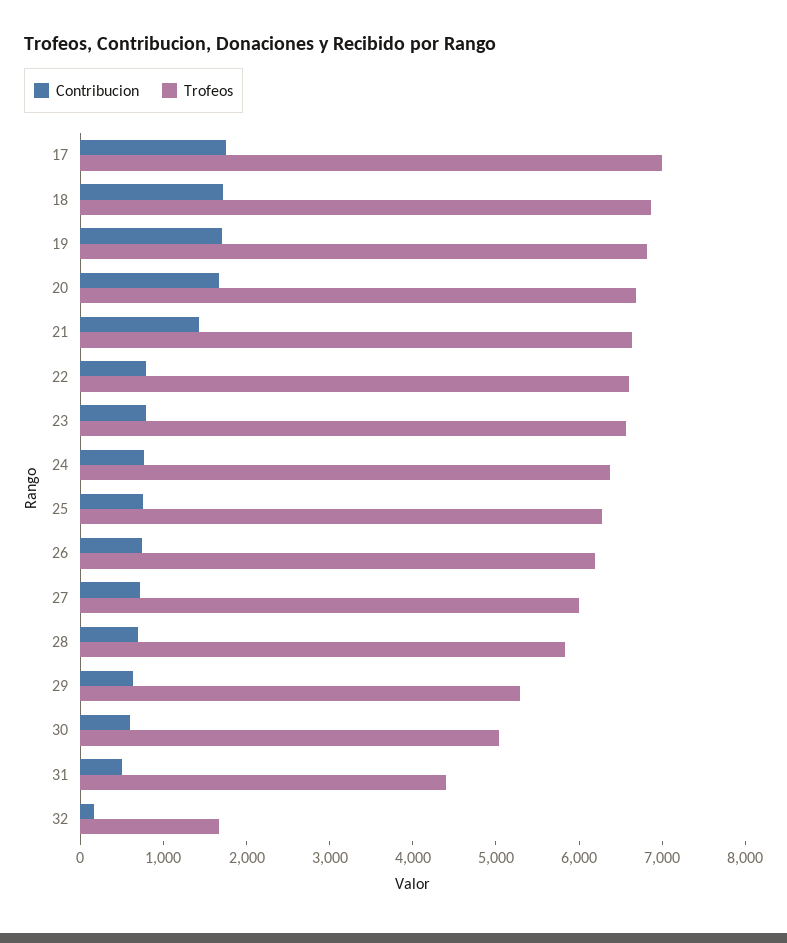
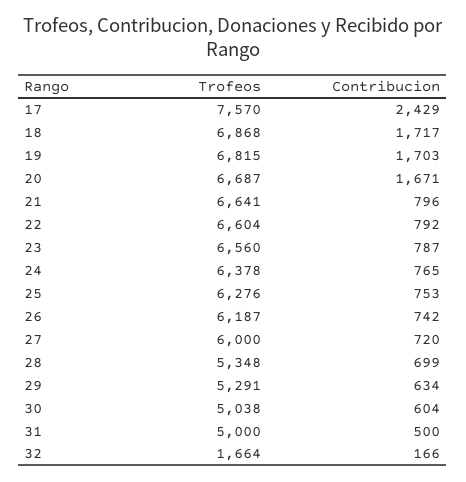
  {
    "Contribucion": {
-     "17": 1800,
+     "17": 2429,
      "18": 1717,
      "19": 1703,
      "20": 1671,
-     "21": 1400,
+     "21": 796,
      "22": 792,
      "23": 787,
      "24": 765,
      "25": 753,
      "26": 742,
      "27": 720,
      "28": 699,
      "29": 634,
      "30": 604,
      "31": 500,
      "32": 166
    },
    "Trofeos": {
-     "17": 7000,
+     "17": 7570,
      "18": 6868,
      "19": 6815,
      "20": 6687,
      "21": 6641,
      "22": 6604,
      "23": 6560,
      "24": 6378,
      "25": 6276,
      "26": 6187,
      "27": 6000,
-     "28": 5800,
+     "28": 5348,
      "29": 5291,
      "30": 5038,
-     "31": 4400,
+     "31": 5000,
      "32": 1664
    }
  }

